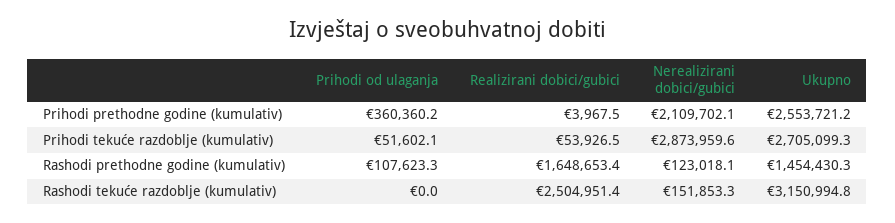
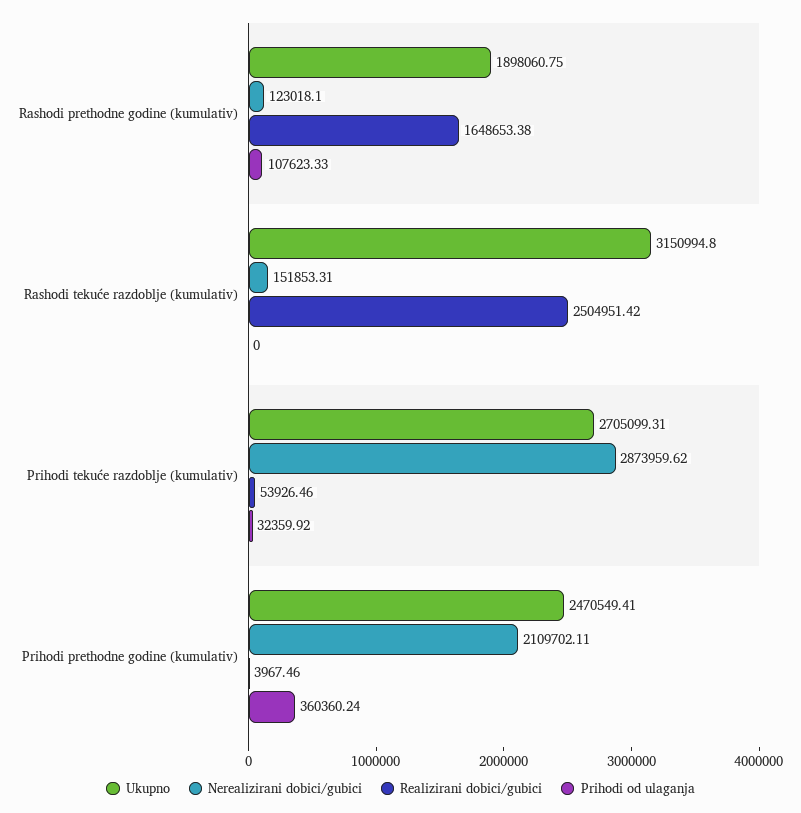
  {
    "Prihodi od ulaganja": {
      "Prihodi prethodne godine (kumulativ)": 360360.24,
-     "Prihodi tekuće razdoblje (kumulativ)": 51602.1,
+     "Prihodi tekuće razdoblje (kumulativ)": 32359.92,
      "Rashodi prethodne godine (kumulativ)": 107623.33,
      "Rashodi tekuće razdoblje (kumulativ)": 0
    },
    "Realizirani dobici/gubici": {
      "Prihodi prethodne godine (kumulativ)": 3967.46,
      "Prihodi tekuće razdoblje (kumulativ)": 53926.46,
      "Rashodi prethodne godine (kumulativ)": 1648653.38,
      "Rashodi tekuće razdoblje (kumulativ)": 2504951.42
    },
    "Nerealizirani dobici/gubici": {
      "Prihodi prethodne godine (kumulativ)": 2109702.11,
      "Prihodi tekuće razdoblje (kumulativ)": 2873959.62,
      "Rashodi prethodne godine (kumulativ)": 123018.1,
      "Rashodi tekuće razdoblje (kumulativ)": 151853.31
    },
    "Ukupno": {
-     "Prihodi prethodne godine (kumulativ)": 2553721.2,
+     "Prihodi prethodne godine (kumulativ)": 2470549.41,
      "Prihodi tekuće razdoblje (kumulativ)": 2705099.31,
-     "Rashodi prethodne godine (kumulativ)": 1454430.3,
+     "Rashodi prethodne godine (kumulativ)": 1898060.75,
      "Rashodi tekuće razdoblje (kumulativ)": 3150994.8
    }
  }

